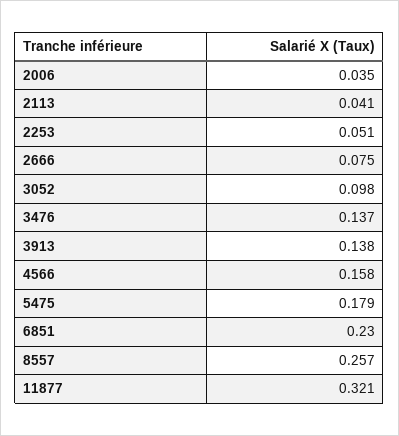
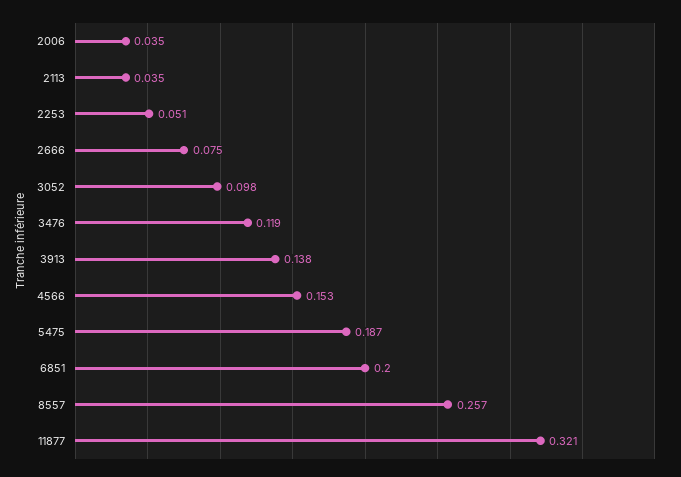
  {
    "2006": 0.035,
-   "2113": 0.041,
+   "2113": 0.035,
    "2253": 0.051,
    "2666": 0.075,
    "3052": 0.098,
-   "3476": 0.137,
+   "3476": 0.119,
    "3913": 0.138,
-   "4566": 0.158,
+   "4566": 0.153,
-   "5475": 0.179,
+   "5475": 0.187,
-   "6851": 0.23,
+   "6851": 0.2,
    "8557": 0.257,
    "11877": 0.321
  }

